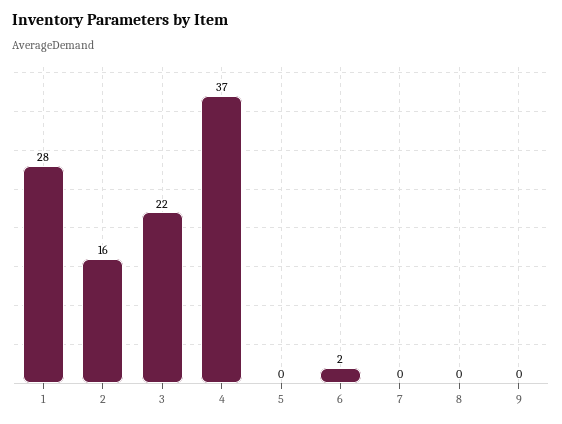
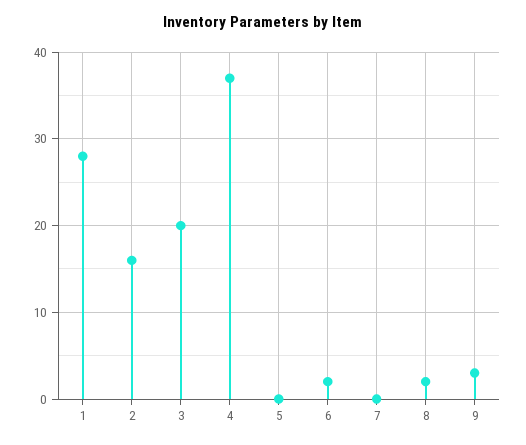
  {
    "1": 28,
    "2": 16,
-   "3": 22,
+   "3": 20,
    "4": 37,
    "5": 0,
    "6": 2,
    "7": 0,
-   "8": 0,
+   "8": 2,
-   "9": 0
+   "9": 3
  }

